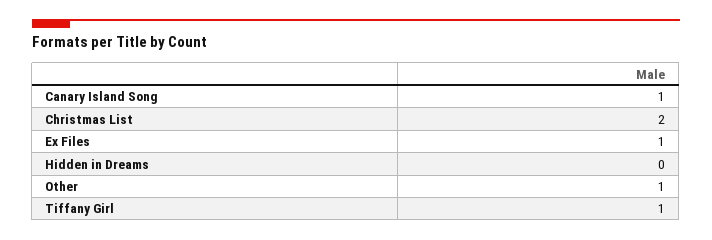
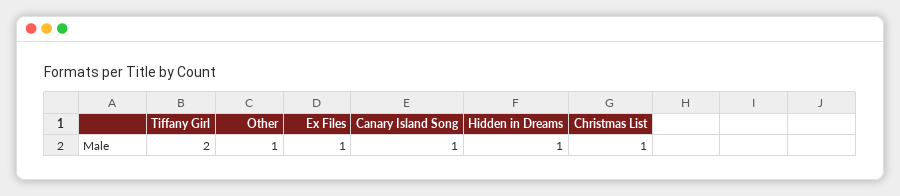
  {
    "Canary Island Song": 1,
-   "Christmas List": 2,
+   "Christmas List": 1,
    "Ex Files": 1,
-   "Hidden in Dreams": 0,
+   "Hidden in Dreams": 1,
    "Other": 1,
-   "Tiffany Girl": 1
+   "Tiffany Girl": 2
  }

